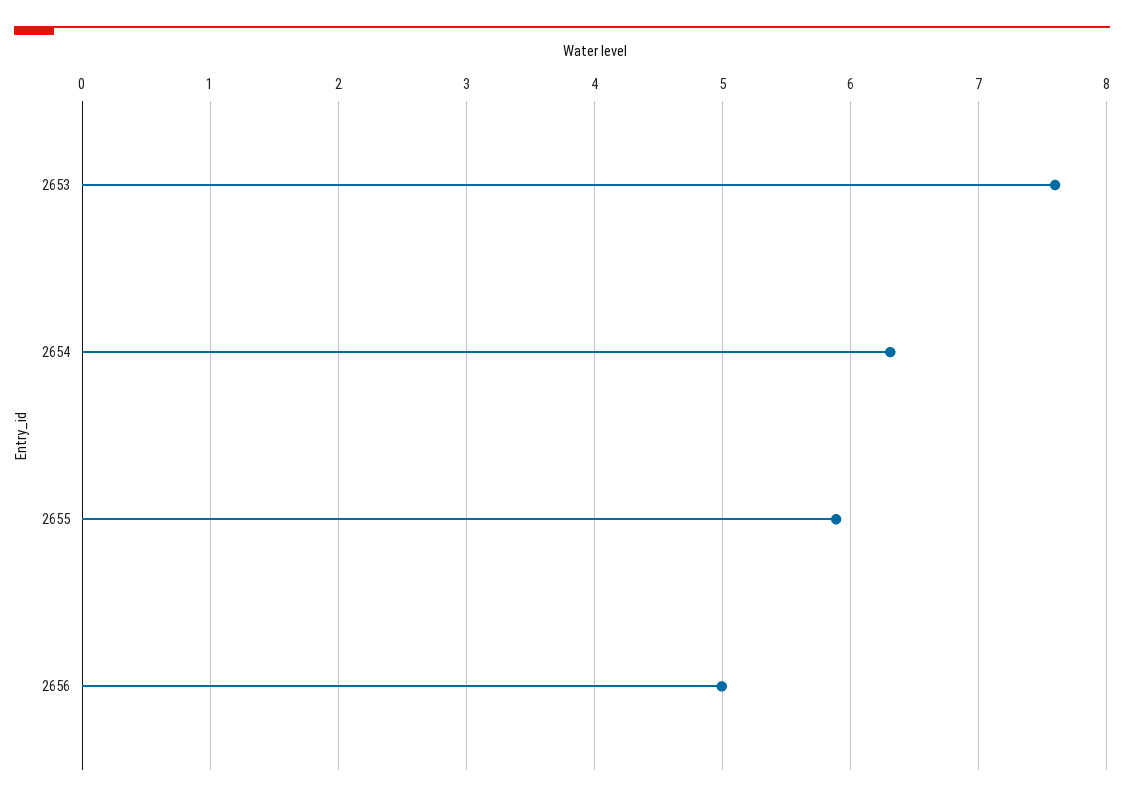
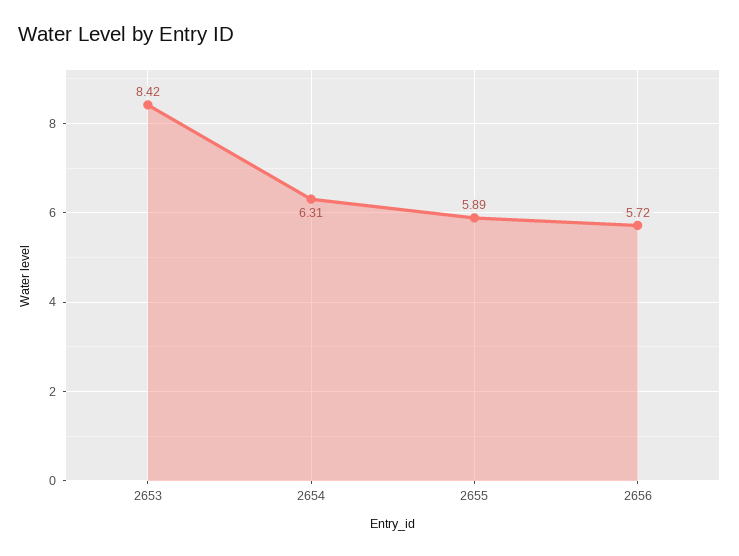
  {
-   "2653": 7.6,
+   "2653": 8.42,
    "2654": 6.31,
    "2655": 5.89,
-   "2656": 5
+   "2656": 5.72
  }

